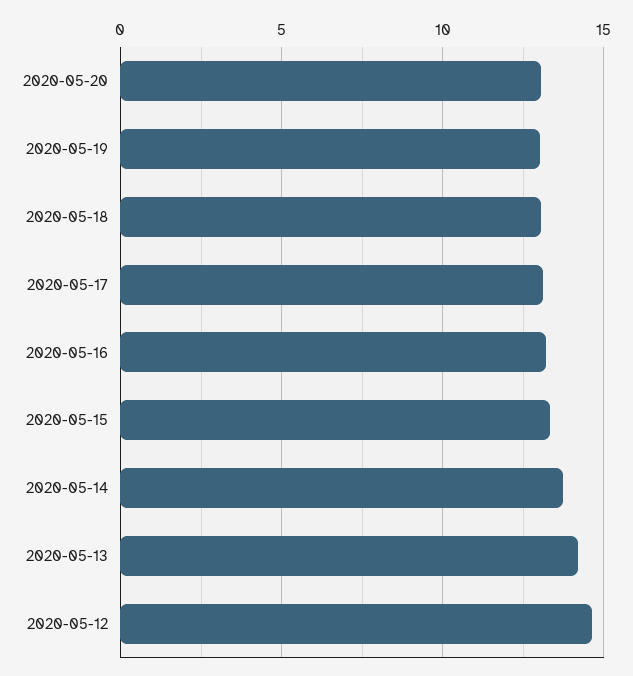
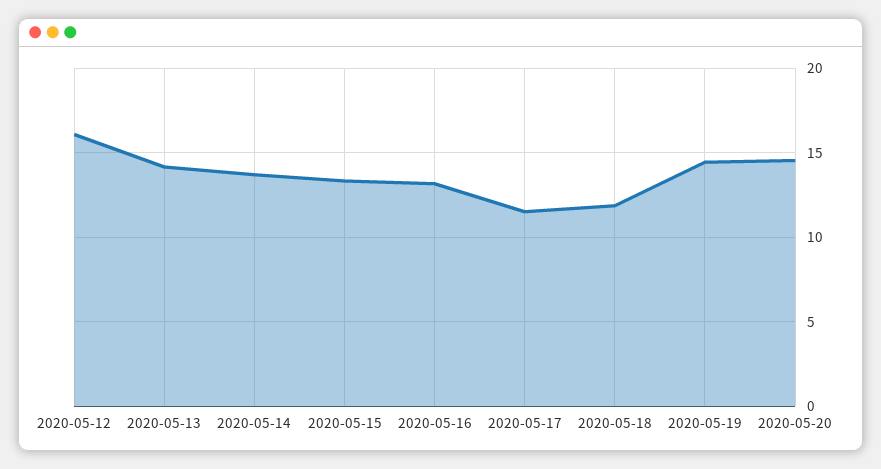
  {
-   "2020-05-20": 13,
+   "2020-05-20": 14.5,
-   "2020-05-19": 13,
+   "2020-05-19": 14.5,
-   "2020-05-18": 13,
+   "2020-05-18": 12,
-   "2020-05-17": 13,
+   "2020-05-17": 11.5,
    "2020-05-16": 13,
    "2020-05-15": 13.5,
    "2020-05-14": 13.5,
    "2020-05-13": 14,
-   "2020-05-12": 14.5
+   "2020-05-12": 16
  }

